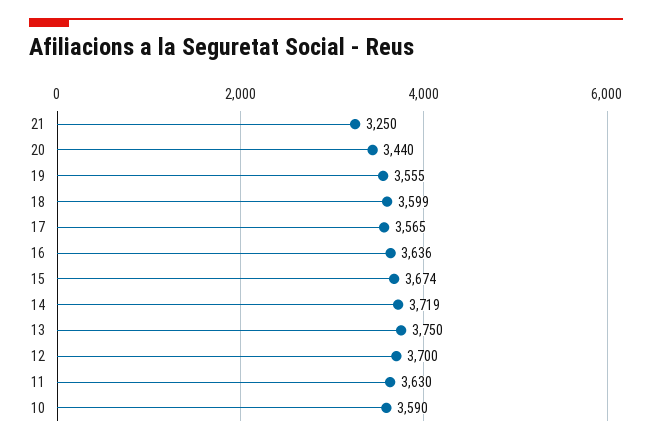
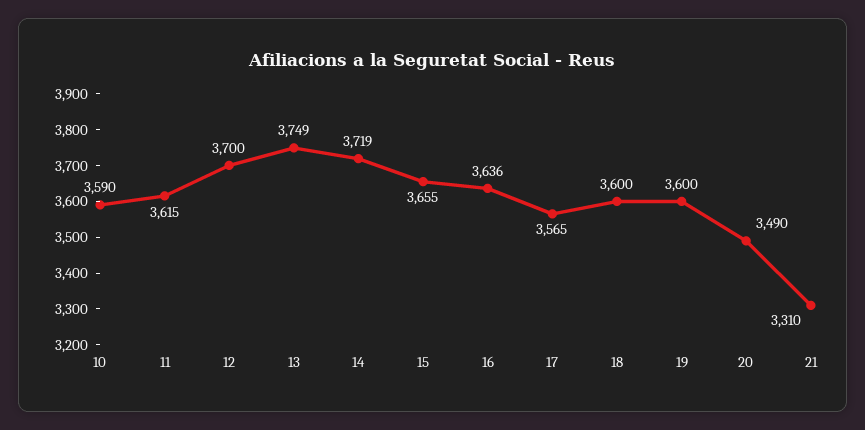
  {
-   "21": 3250,
+   "21": 3310,
-   "20": 3440,
+   "20": 3490,
-   "19": 3555,
+   "19": 3600,
-   "18": 3599,
+   "18": 3600,
    "17": 3565,
    "16": 3636,
-   "15": 3674,
+   "15": 3655,
    "14": 3719,
-   "13": 3750,
+   "13": 3749,
    "12": 3700,
-   "11": 3630,
+   "11": 3615,
    "10": 3590
  }

